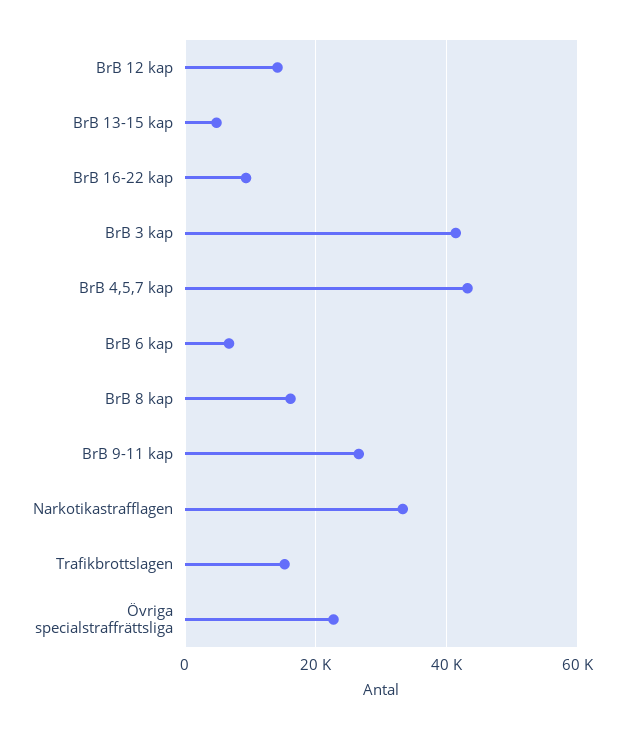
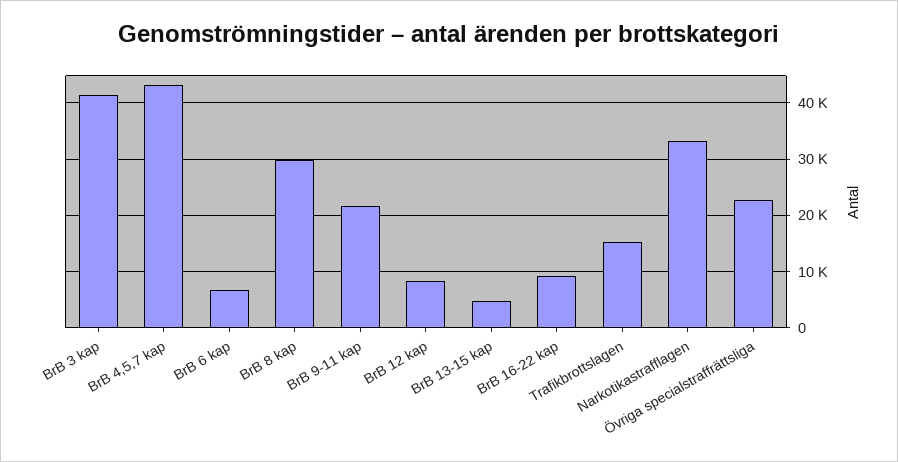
  {
-   "BrB 12 kap": 14000,
+   "BrB 12 kap": 8000,
    "BrB 13-15 kap": 4000,
    "BrB 16-22 kap": 10000,
    "BrB 3 kap": 42000,
    "BrB 4,5,7 kap": 44000,
    "BrB 6 kap": 6000,
-   "BrB 8 kap": 16000,
+   "BrB 8 kap": 30000,
-   "BrB 9-11 kap": 26000,
+   "BrB 9-11 kap": 22000,
    "Narkotikastrafflagen": 34000,
    "Trafikbrottslagen": 16000,
    "Övriga specialstraffrättsliga": 22000
  }

